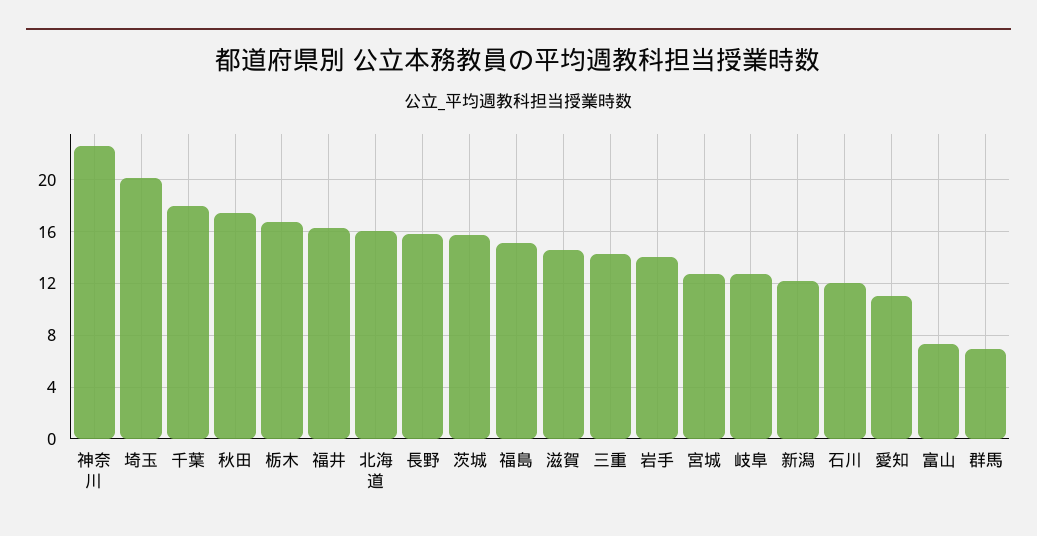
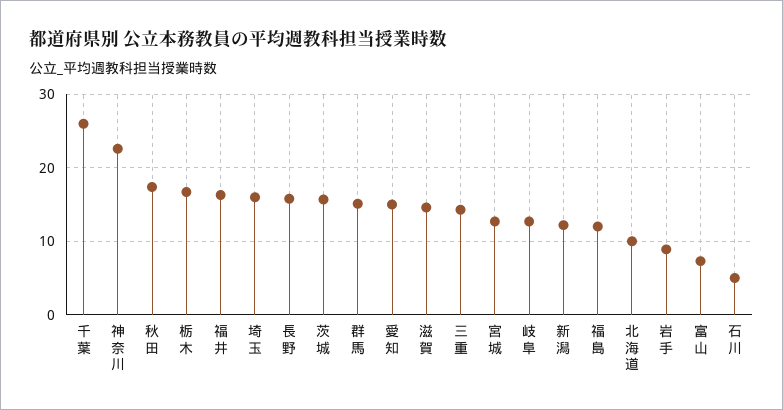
  {
    "神奈川": 22.5,
-   "埼玉": 20,
+   "埼玉": 16,
-   "千葉": 18,
+   "千葉": 26,
    "秋田": 17.5,
    "栃木": 16.5,
    "福井": 16.5,
-   "北海道": 16,
+   "北海道": 10,
    "長野": 16,
    "茨城": 15.5,
-   "福島": 15,
+   "福島": 12,
    "滋賀": 14.5,
    "三重": 14.5,
-   "岩手": 14,
+   "岩手": 9,
    "宮城": 12.5,
    "岐阜": 12.5,
    "新潟": 12,
-   "石川": 12,
+   "石川": 5,
-   "愛知": 11,
+   "愛知": 15,
    "富山": 7.5,
-   "群馬": 7
+   "群馬": 15
  }

